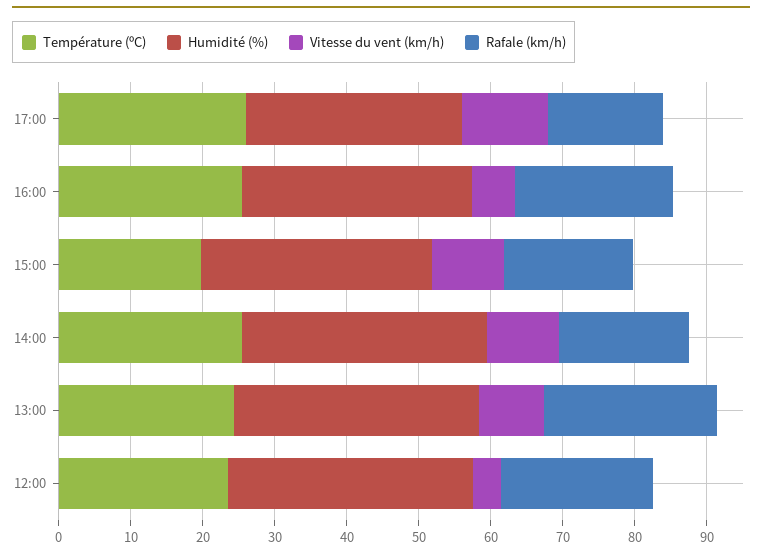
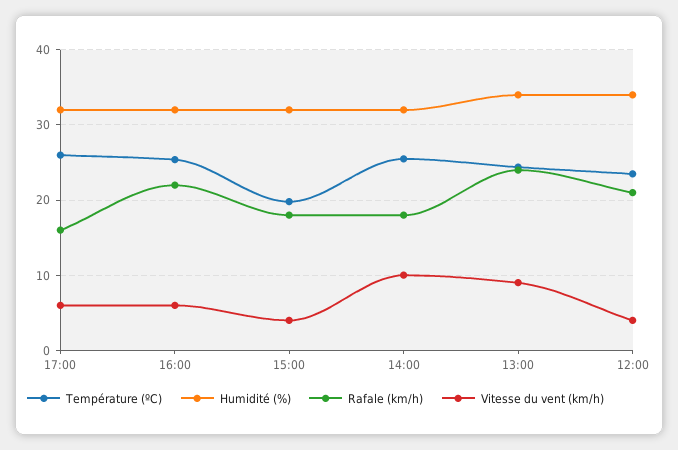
  {
    "Température (ºC)": {
      "17:00": 26,
      "16:00": 25,
      "15:00": 20,
      "14:00": 26,
      "13:00": 24,
      "12:00": 24
    },
    "Humidité (%)": {
-     "17:00": 30,
+     "17:00": 32,
      "16:00": 32,
      "15:00": 32,
-     "14:00": 34,
+     "14:00": 32,
      "13:00": 34,
      "12:00": 34
    },
    "Vitesse du vent (km/h)": {
-     "17:00": 12,
+     "17:00": 6,
      "16:00": 6,
-     "15:00": 10,
+     "15:00": 4,
      "14:00": 10,
      "13:00": 9,
      "12:00": 4
    },
    "Rafale (km/h)": {
      "17:00": 16,
      "16:00": 22,
      "15:00": 18,
      "14:00": 18,
      "13:00": 24,
      "12:00": 21
    }
  }

